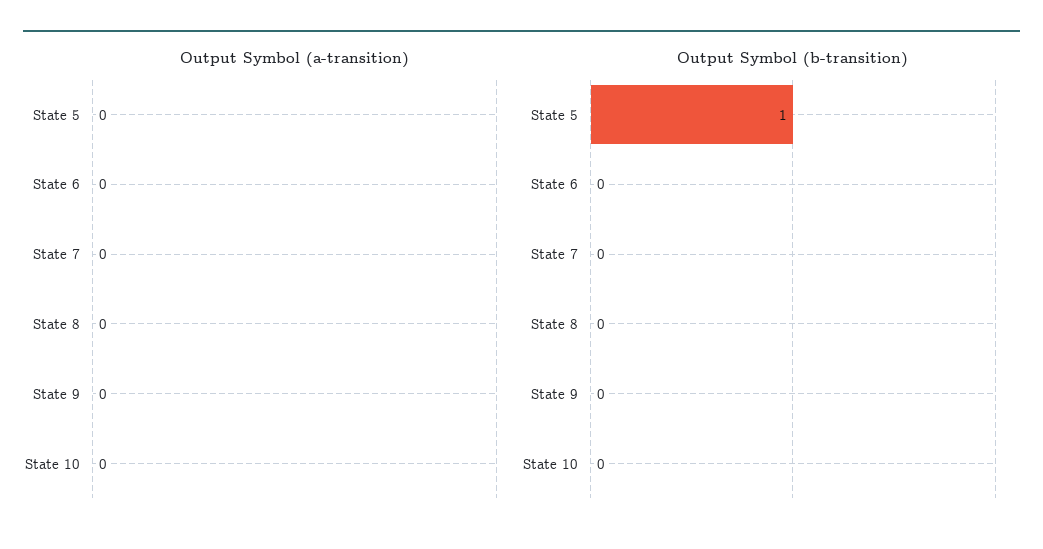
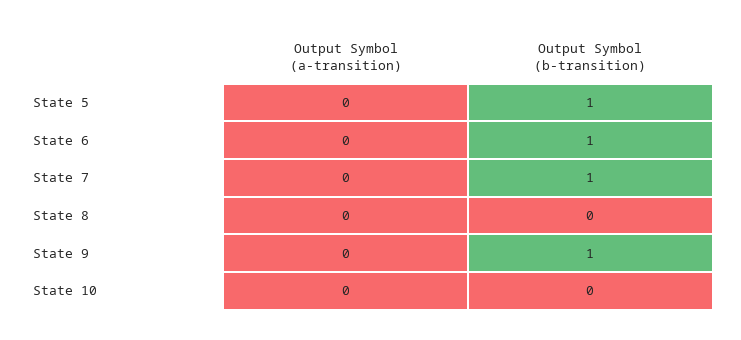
  {
    "Output Symbol (a-transition)": {
      "State 5": 0,
      "State 6": 0,
      "State 7": 0,
      "State 8": 0,
      "State 9": 0,
      "State 10": 0
    },
    "Output Symbol (b-transition)": {
      "State 5": 1,
-     "State 6": 0,
+     "State 6": 1,
-     "State 7": 0,
+     "State 7": 1,
      "State 8": 0,
-     "State 9": 0,
+     "State 9": 1,
      "State 10": 0
    }
  }

